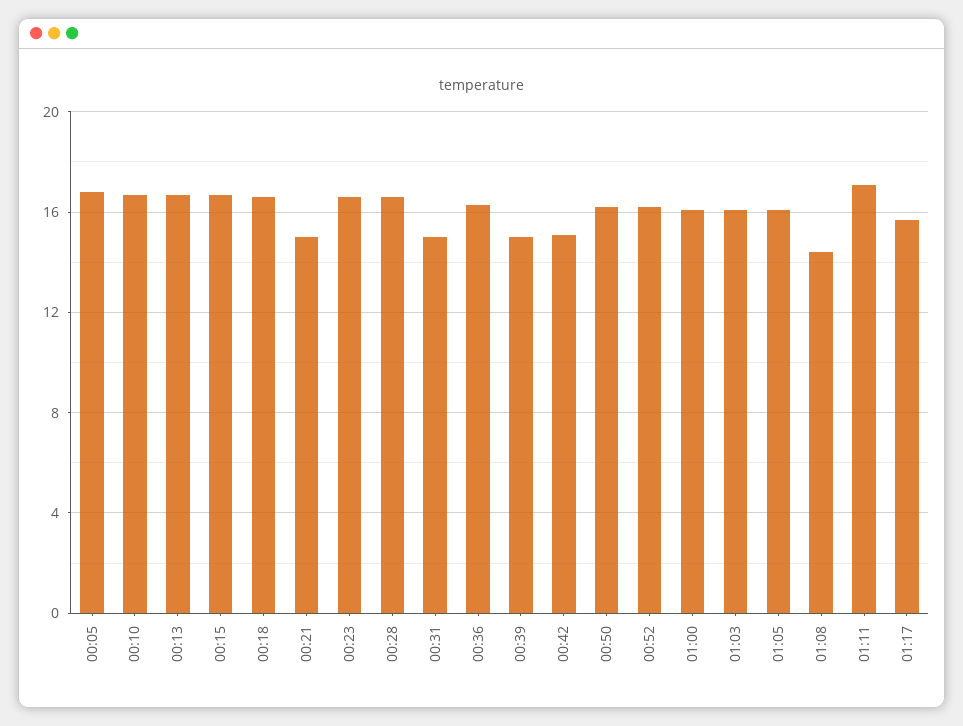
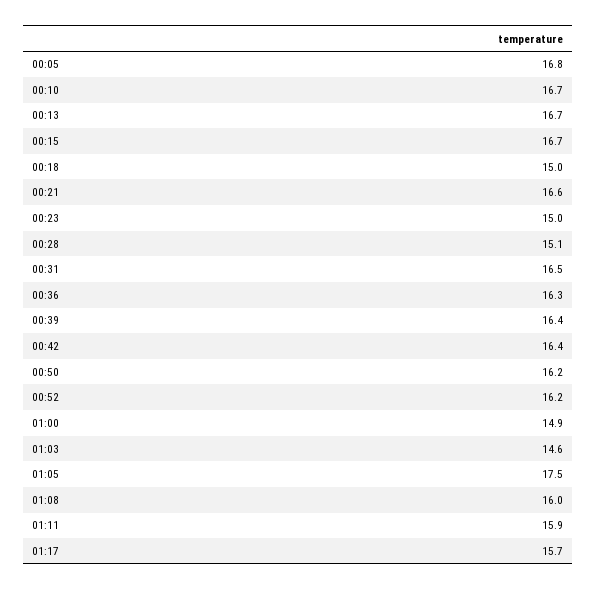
  {
    "00:05": 16.8,
    "00:10": 16.7,
    "00:13": 16.7,
    "00:15": 16.7,
-   "00:18": 16.5,
+   "00:18": 15,
-   "00:21": 15,
+   "00:21": 16.6,
-   "00:23": 16.5,
+   "00:23": 15,
-   "00:28": 16.5,
+   "00:28": 15.1,
-   "00:31": 15,
+   "00:31": 16.5,
    "00:36": 16.3,
-   "00:39": 15,
+   "00:39": 16.4,
-   "00:42": 15,
+   "00:42": 16.4,
    "00:50": 16.2,
    "00:52": 16.2,
-   "01:00": 16,
+   "01:00": 14.9,
-   "01:03": 16,
+   "01:03": 14.6,
-   "01:05": 16,
+   "01:05": 17.5,
-   "01:08": 14.5,
+   "01:08": 16,
-   "01:11": 17,
+   "01:11": 15.9,
    "01:17": 15.7
  }

